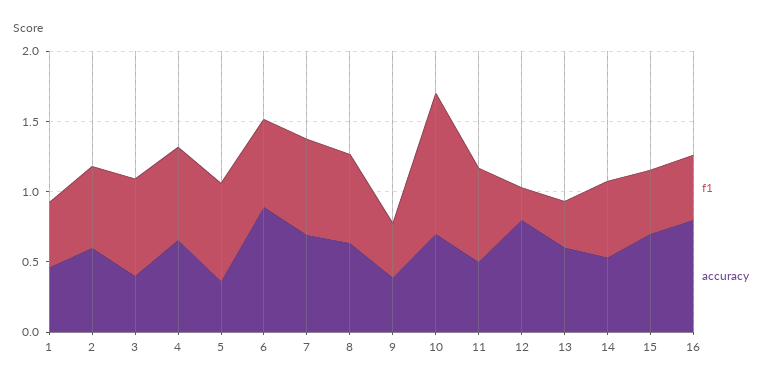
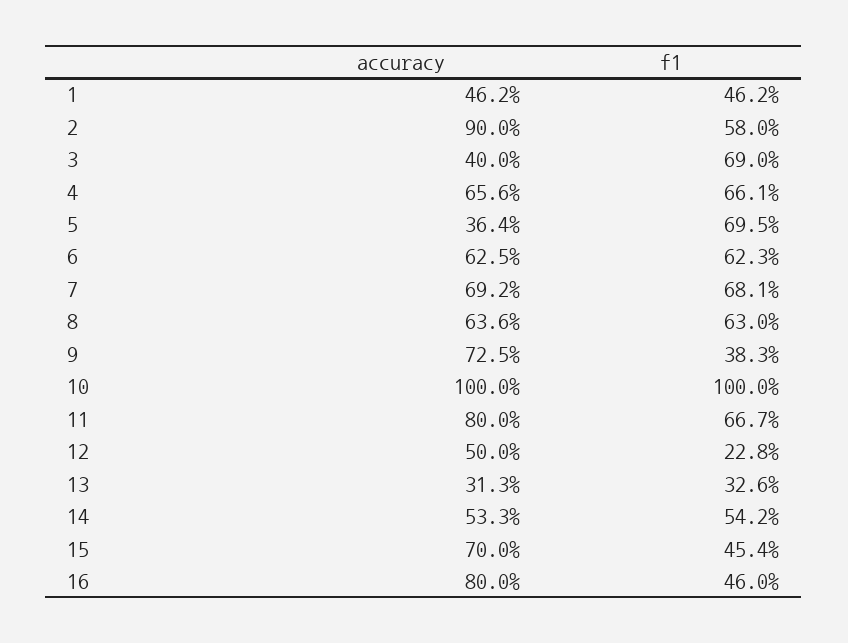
  {
    "f1": {
      "1": 0.462,
      "2": 0.58,
      "3": 0.69,
      "4": 0.661,
      "5": 0.695,
      "6": 0.623,
      "7": 0.681,
      "8": 0.63,
      "9": 0.383,
      "10": 1,
      "11": 0.667,
      "12": 0.228,
      "13": 0.326,
      "14": 0.542,
      "15": 0.454,
      "16": 0.46
    },
    "accuracy": {
      "1": 0.462,
-     "2": 0.6,
+     "2": 0.9,
      "3": 0.4,
      "4": 0.656,
      "5": 0.364,
-     "6": 0.9,
+     "6": 0.625,
      "7": 0.692,
      "8": 0.636,
-     "9": 0.4,
+     "9": 0.725,
-     "10": 0.7,
+     "10": 1,
-     "11": 0.5,
+     "11": 0.8,
-     "12": 0.8,
+     "12": 0.5,
-     "13": 0.6,
+     "13": 0.313,
      "14": 0.533,
      "15": 0.7,
      "16": 0.8
    }
  }

